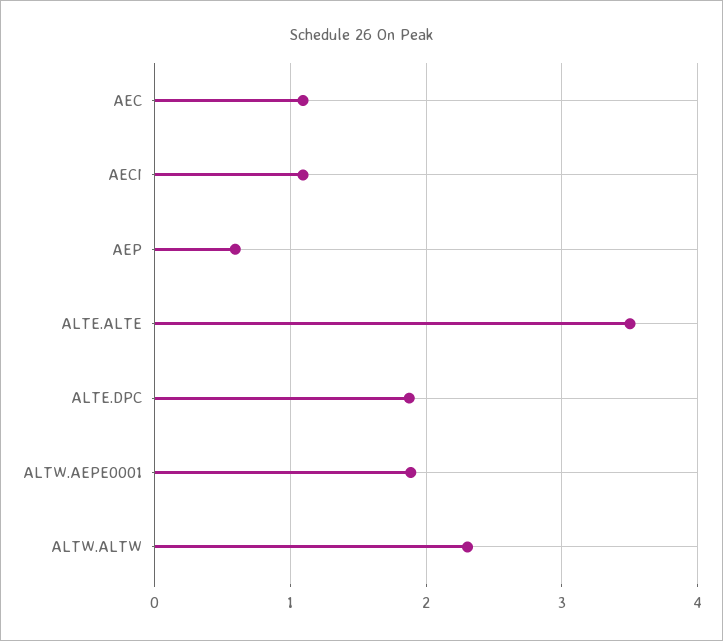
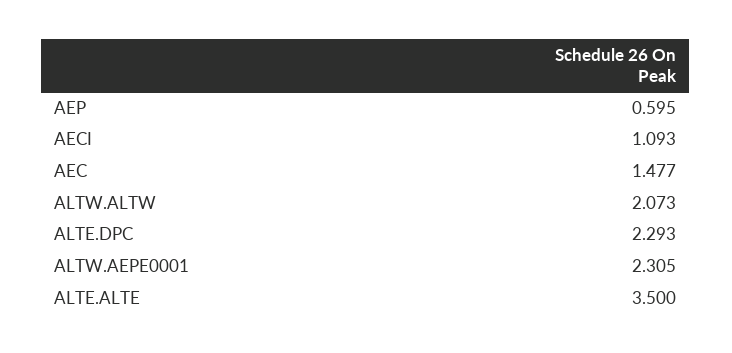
  {
-   "AEC": 1.1,
+   "AEC": 1.477,
    "AECI": 1.093,
    "AEP": 0.595,
    "ALTE.ALTE": 3.5,
-   "ALTE.DPC": 1.9,
+   "ALTE.DPC": 2.293,
-   "ALTW.AEPE0001": 1.9,
+   "ALTW.AEPE0001": 2.305,
-   "ALTW.ALTW": 2.3
+   "ALTW.ALTW": 2.073
  }

